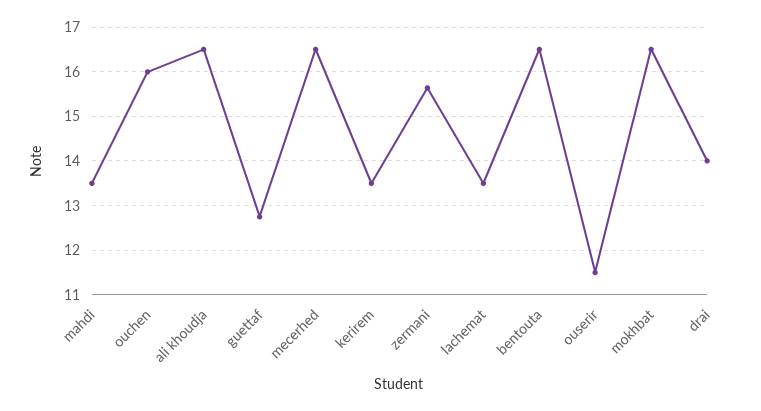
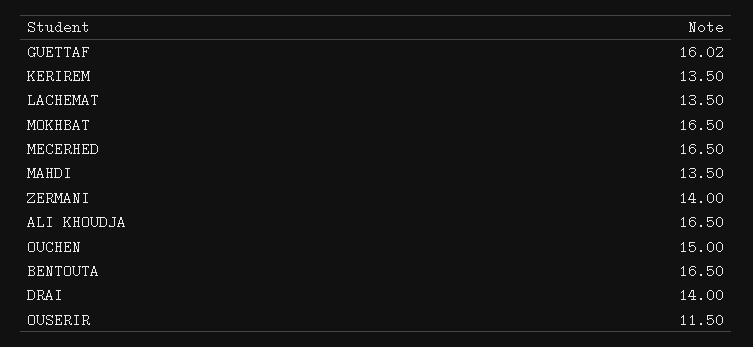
  {
    "mahdi": 13.5,
-   "ouchen": 16,
+   "ouchen": 15,
    "ali khoudja": 16.5,
-   "guettaf": 12.8,
+   "guettaf": 16.02,
    "mecerhed": 16.5,
    "kerirem": 13.5,
-   "zermani": 15.6,
+   "zermani": 14,
    "lachemat": 13.5,
    "bentouta": 16.5,
    "ouserir": 11.5,
    "mokhbat": 16.5,
    "drai": 14
  }

